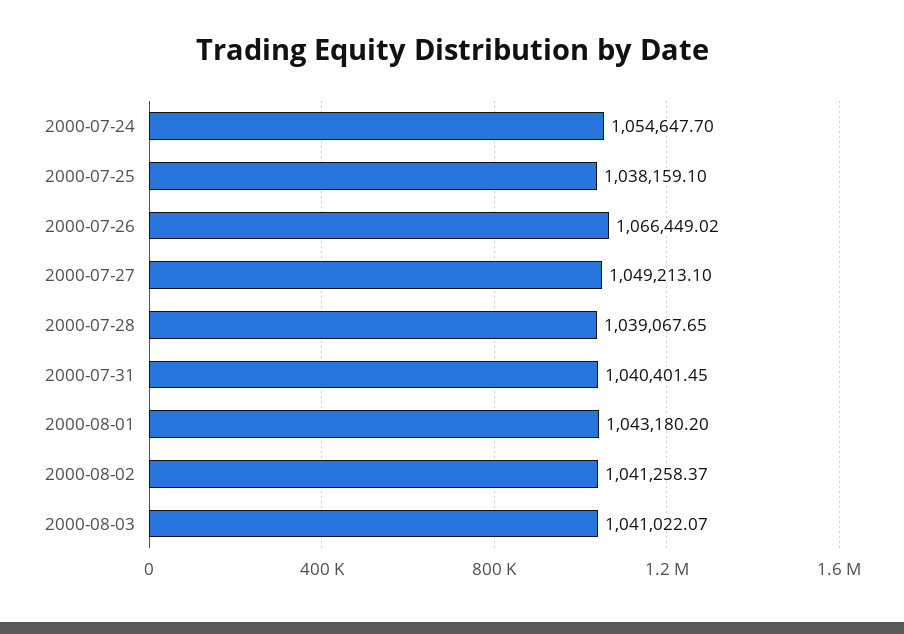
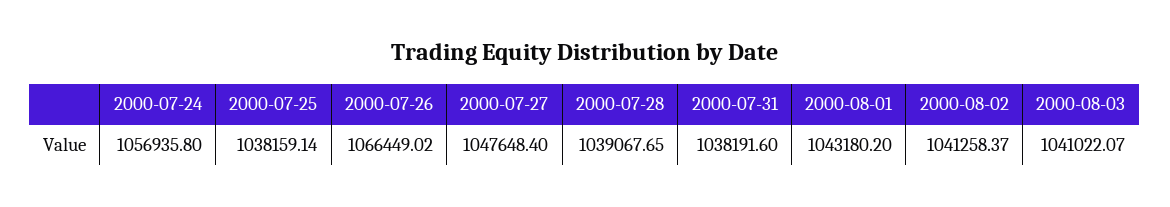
  {
-   "2000-07-24": 1054647.7,
+   "2000-07-24": 1056935.8,
-   "2000-07-25": 1038159.1,
+   "2000-07-25": 1038159.14,
    "2000-07-26": 1066449.02,
-   "2000-07-27": 1049213.1,
+   "2000-07-27": 1047648.4,
    "2000-07-28": 1039067.65,
-   "2000-07-31": 1040401.45,
+   "2000-07-31": 1038191.6,
    "2000-08-01": 1043180.2,
    "2000-08-02": 1041258.37,
    "2000-08-03": 1041022.07
  }

